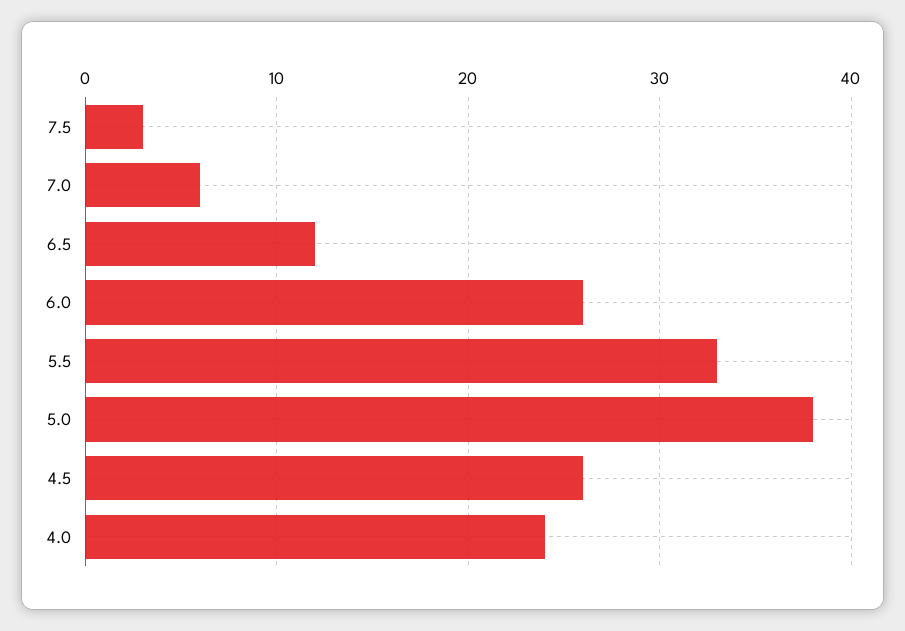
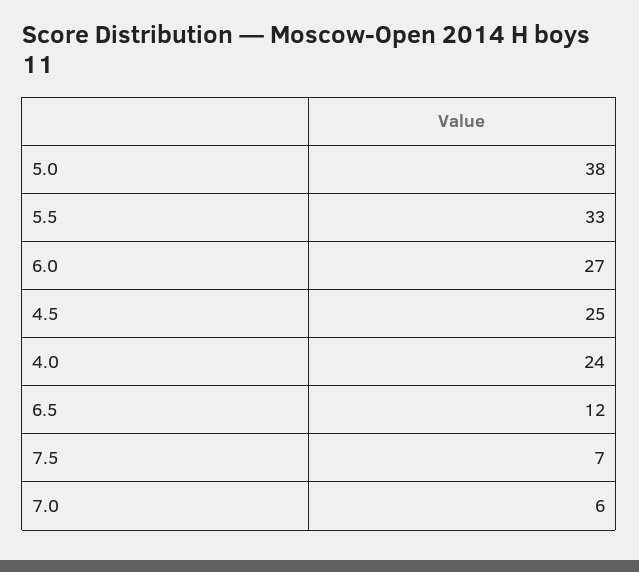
  {
-   "7.5": 3,
+   "7.5": 7,
    "7.0": 6,
    "6.5": 12,
-   "6.0": 26,
+   "6.0": 27,
    "5.5": 33,
    "5.0": 38,
-   "4.5": 26,
+   "4.5": 25,
    "4.0": 24
  }

